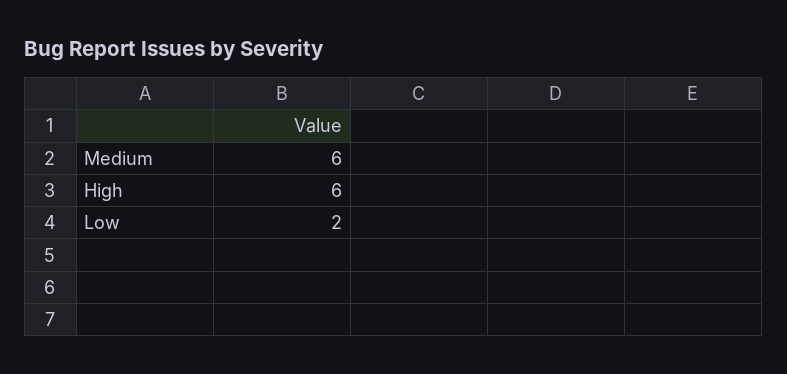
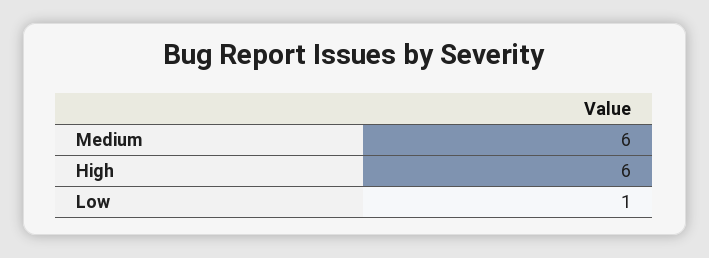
  {
    "Medium": 6,
    "High": 6,
-   "Low": 2
+   "Low": 1
  }

